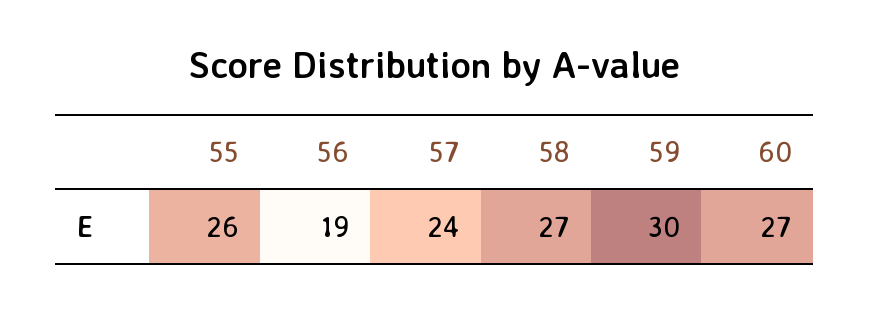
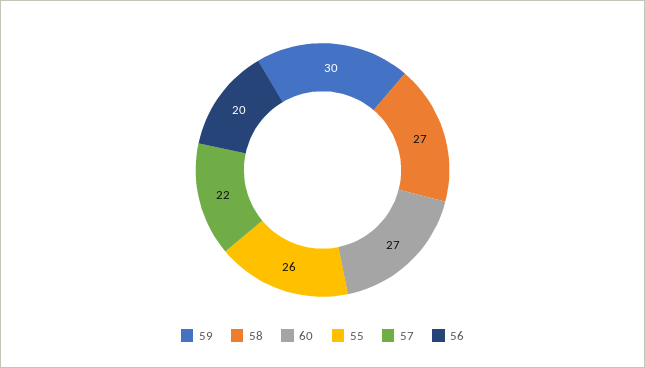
  {
    "55": 26,
-   "56": 19,
+   "56": 20,
-   "57": 24,
+   "57": 22,
    "58": 27,
    "59": 30,
    "60": 27
  }

